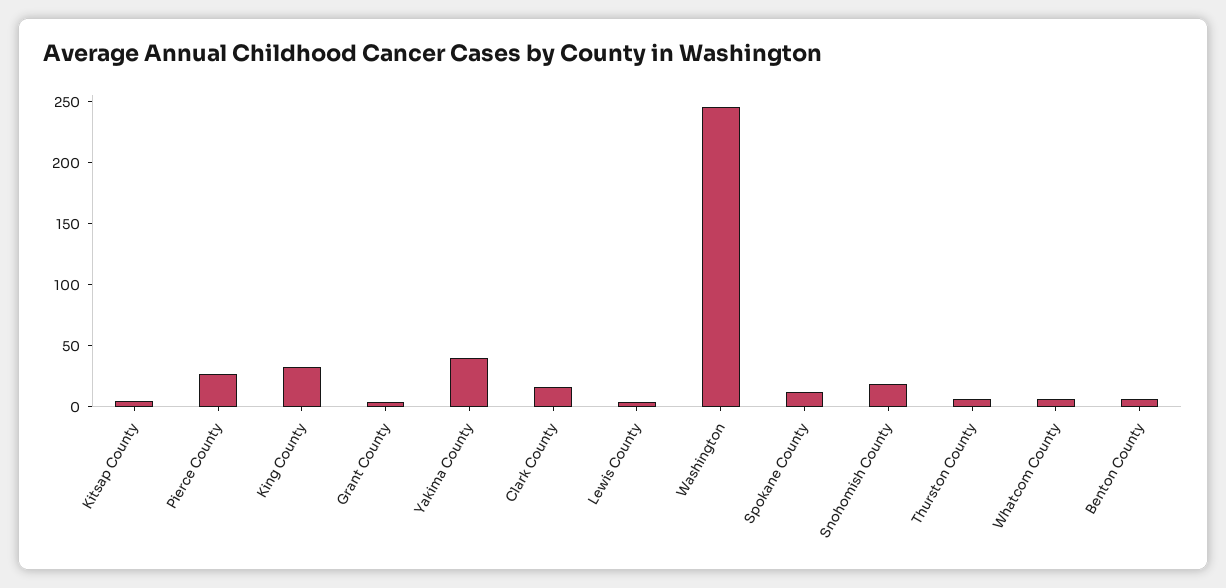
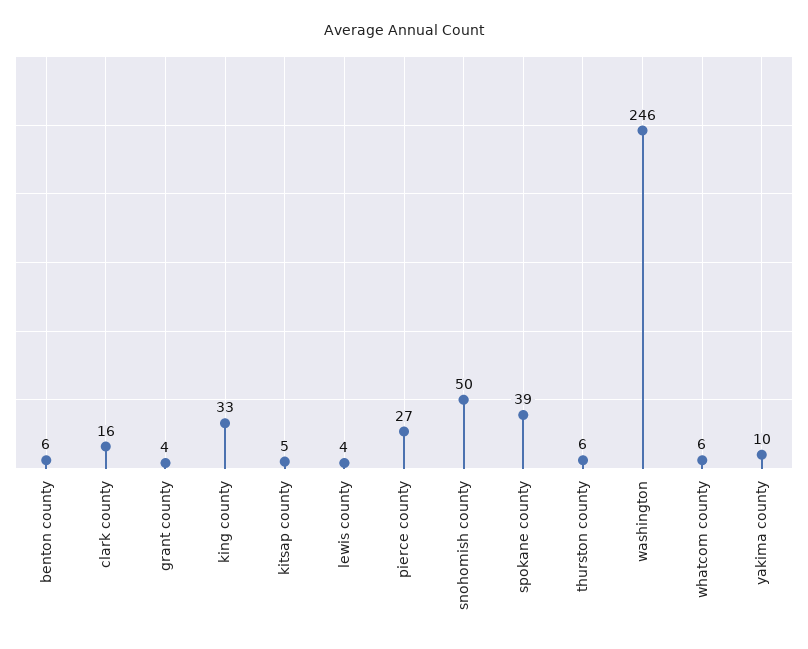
  {
    "Kitsap County": 5,
    "Pierce County": 27,
    "King County": 33,
    "Grant County": 4,
-   "Yakima County": 40,
+   "Yakima County": 10,
    "Clark County": 16,
    "Lewis County": 4,
    "Washington": 246,
-   "Spokane County": 10,
+   "Spokane County": 39,
-   "Snohomish County": 20,
+   "Snohomish County": 50,
    "Thurston County": 6,
    "Whatcom County": 6,
    "Benton County": 6
  }

